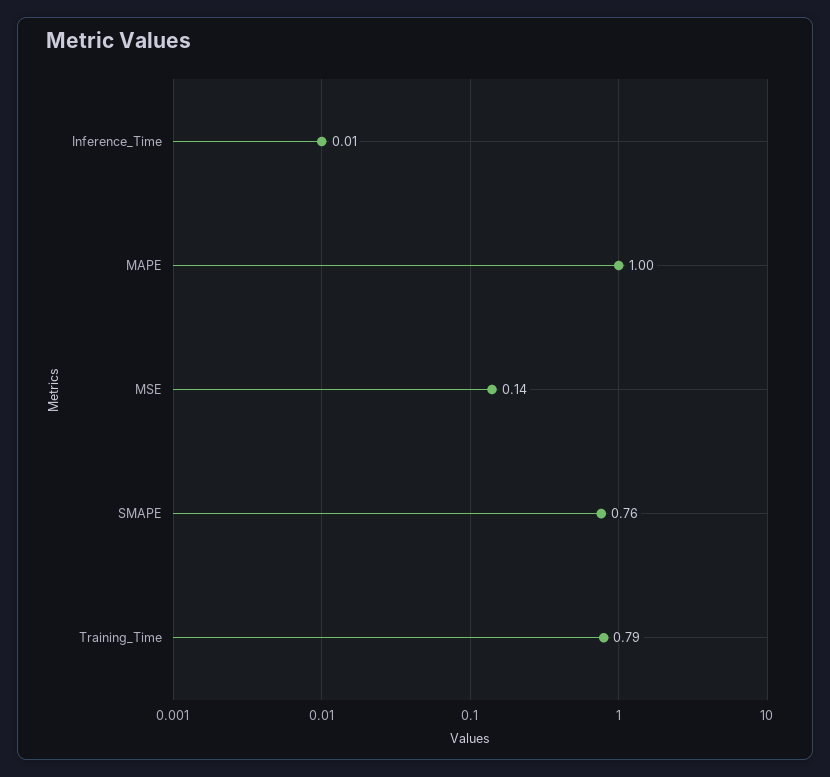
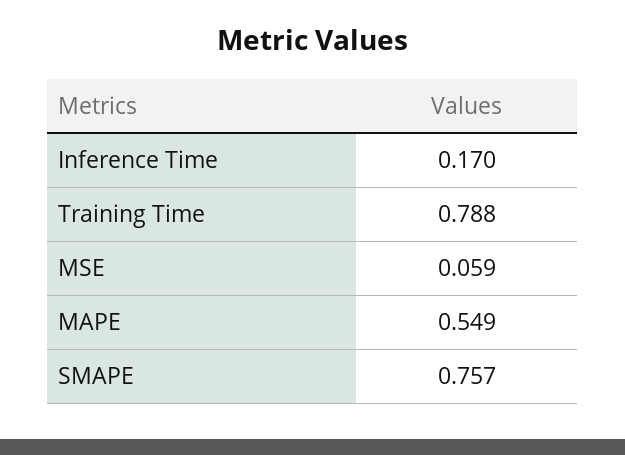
  {
-   "Inference_Time": 0.01,
+   "Inference_Time": 0.17,
-   "MAPE": 1,
+   "MAPE": 0.549,
-   "MSE": 0.14,
+   "MSE": 0.059,
    "SMAPE": 0.757,
    "Training_Time": 0.788
  }

